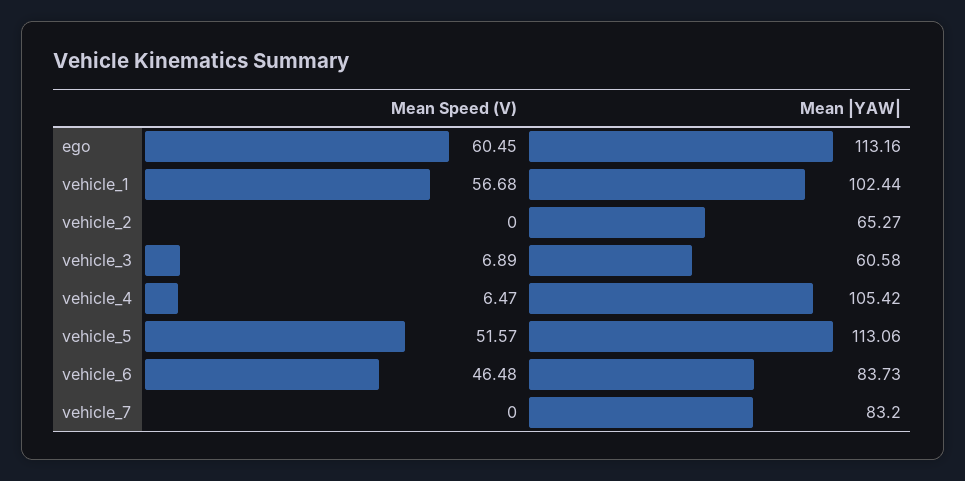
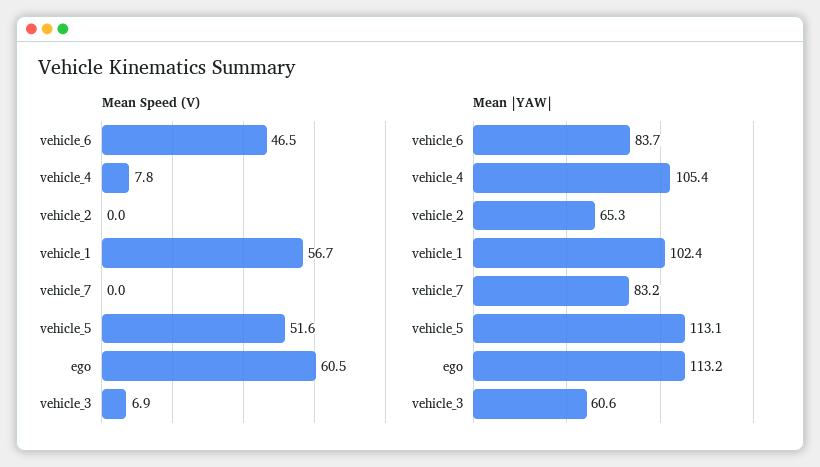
  {
    "Mean Speed (V)": {
      "ego": 60.45,
      "vehicle_1": 56.68,
      "vehicle_2": 0,
      "vehicle_3": 6.89,
-     "vehicle_4": 6.47,
+     "vehicle_4": 7.8,
      "vehicle_5": 51.57,
      "vehicle_6": 46.48,
      "vehicle_7": 0
    },
    "Mean |YAW|": {
      "ego": 113.16,
      "vehicle_1": 102.44,
      "vehicle_2": 65.27,
      "vehicle_3": 60.58,
      "vehicle_4": 105.42,
      "vehicle_5": 113.06,
      "vehicle_6": 83.73,
      "vehicle_7": 83.2
    }
  }

